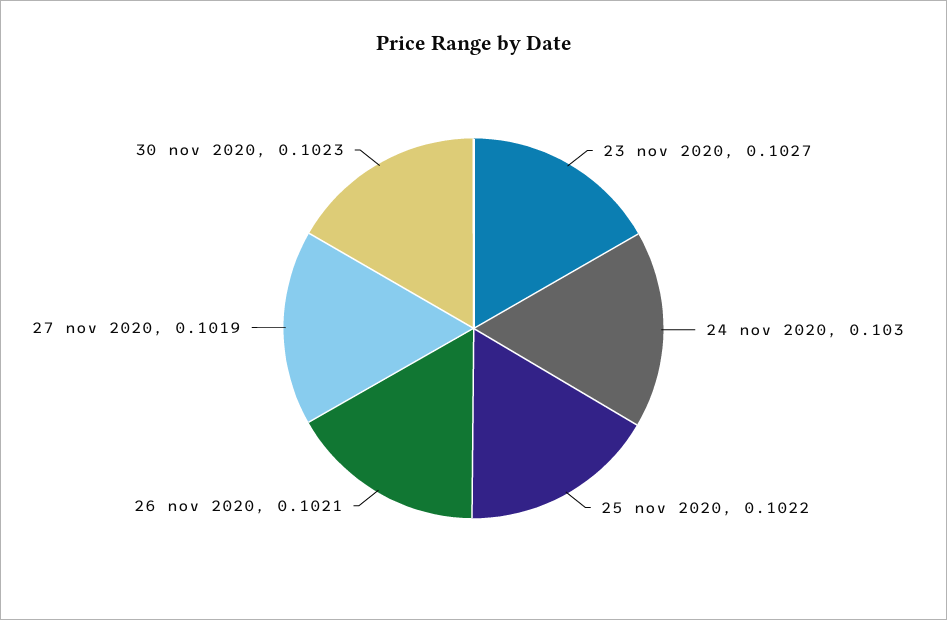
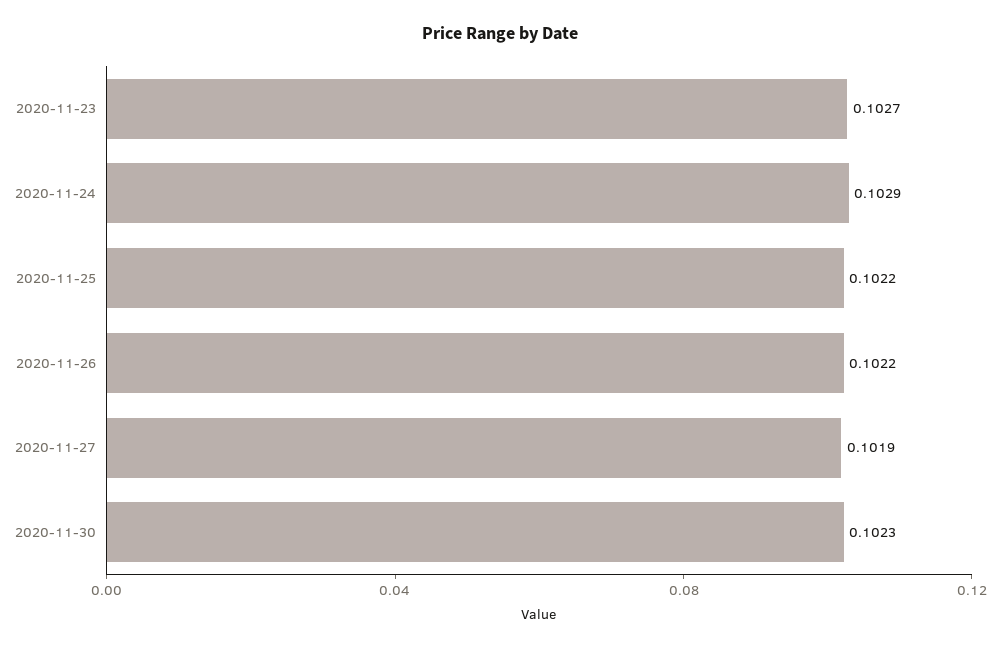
  {
    "23 nov 2020": 0.1027,
-   "24 nov 2020": 0.103,
+   "24 nov 2020": 0.1029,
    "25 nov 2020": 0.1022,
-   "26 nov 2020": 0.1021,
+   "26 nov 2020": 0.1022,
    "27 nov 2020": 0.1019,
    "30 nov 2020": 0.1023
  }

